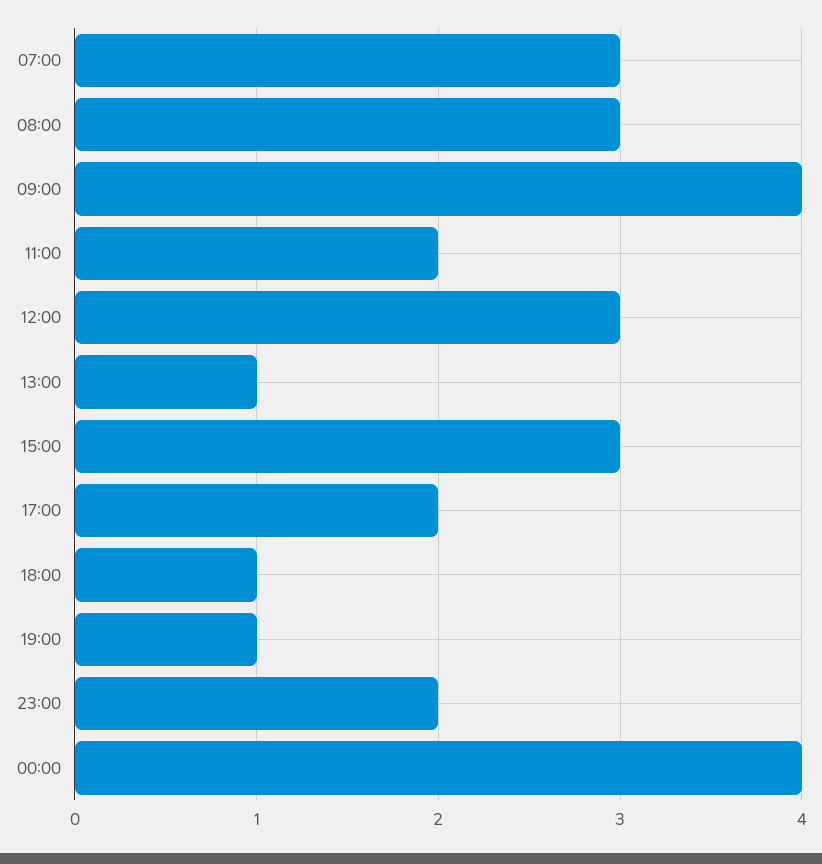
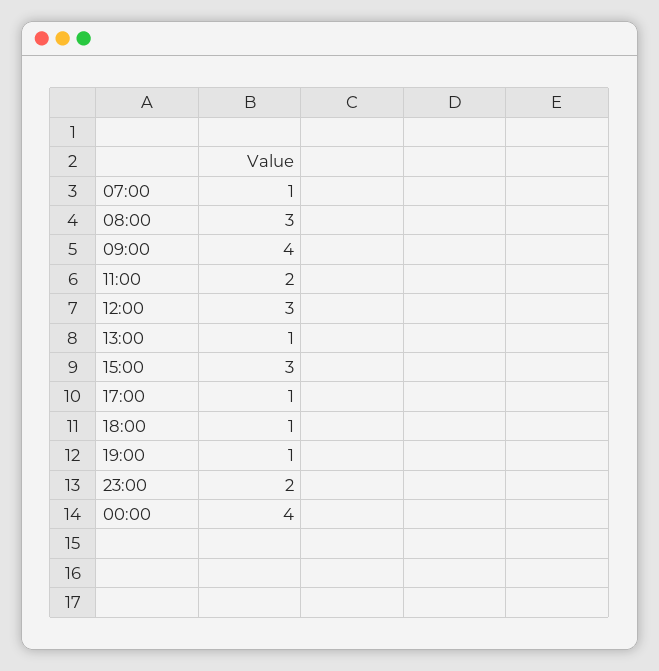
  {
-   "07:00": 3,
+   "07:00": 1,
    "08:00": 3,
    "09:00": 4,
    "11:00": 2,
    "12:00": 3,
    "13:00": 1,
    "15:00": 3,
-   "17:00": 2,
+   "17:00": 1,
    "18:00": 1,
    "19:00": 1,
    "23:00": 2,
    "00:00": 4
  }

